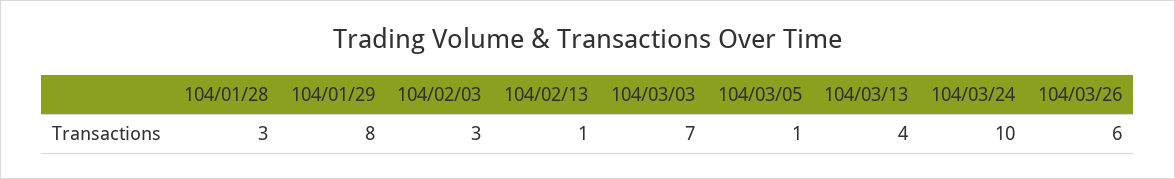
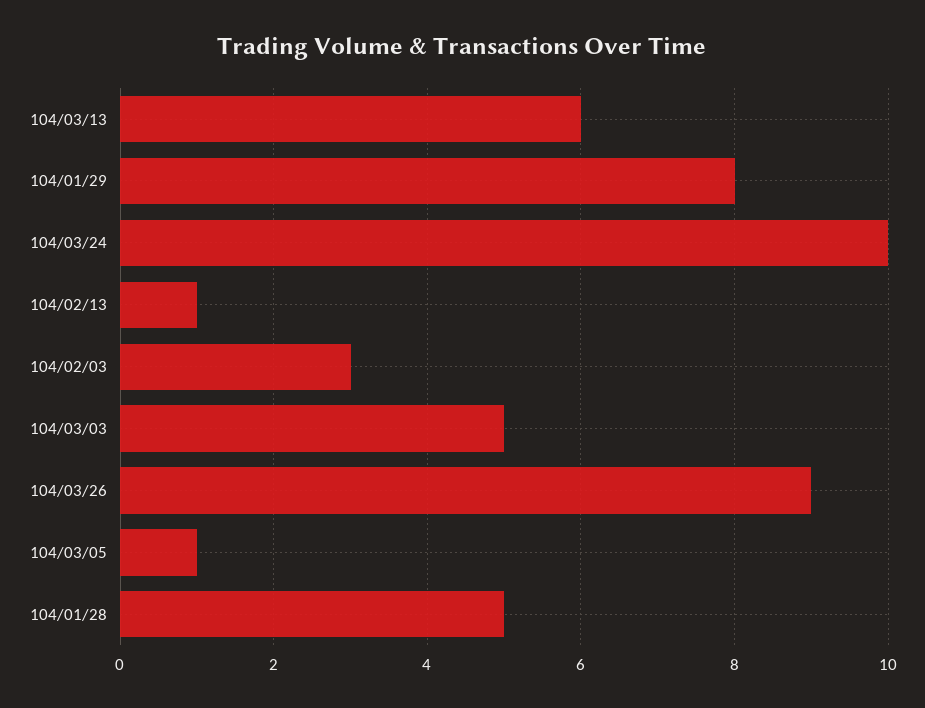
  {
-   "104/01/28": 3,
+   "104/01/28": 5,
    "104/01/29": 8,
    "104/02/03": 3,
    "104/02/13": 1,
-   "104/03/03": 7,
+   "104/03/03": 5,
    "104/03/05": 1,
-   "104/03/13": 4,
+   "104/03/13": 6,
    "104/03/24": 10,
-   "104/03/26": 6
+   "104/03/26": 9
  }

